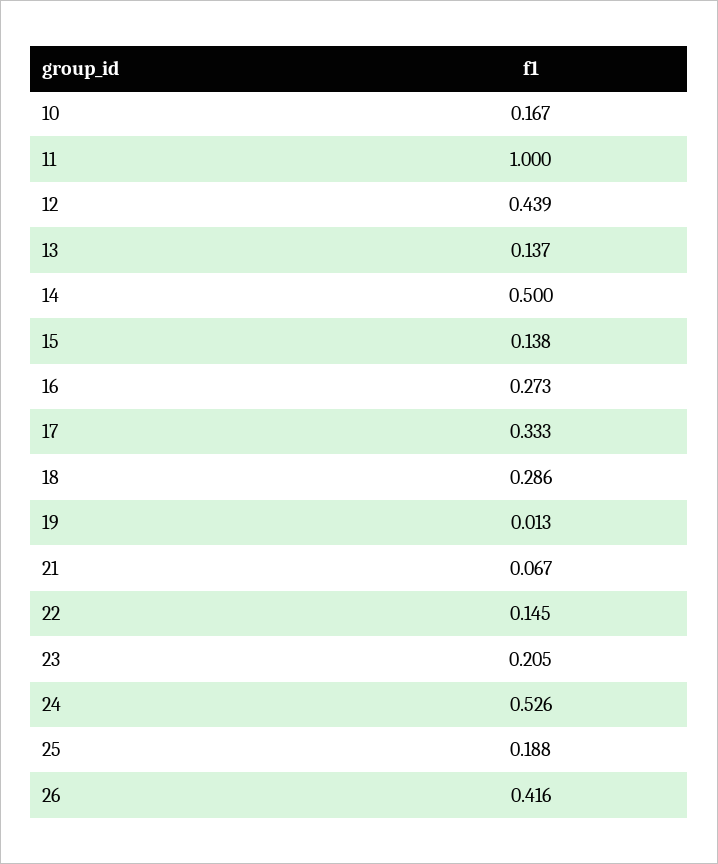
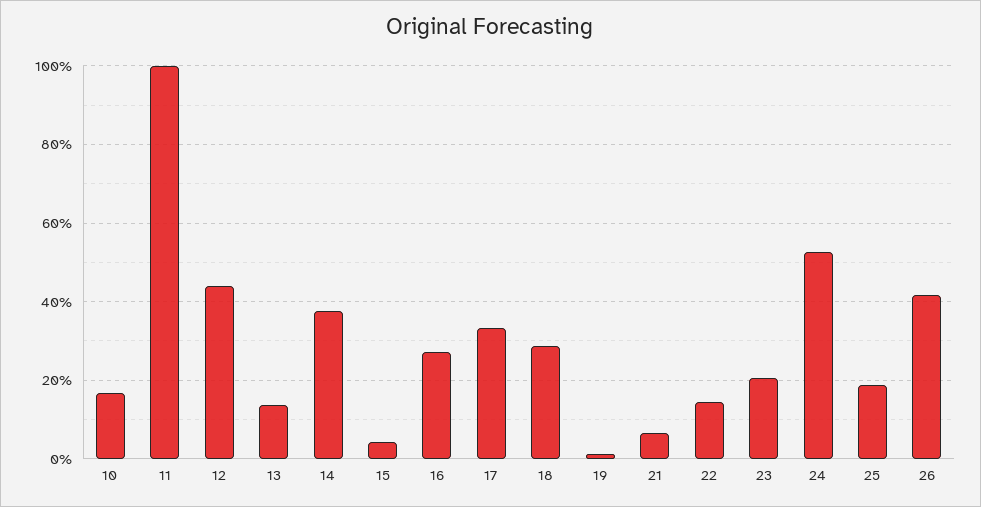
  {
    "10": 0.167,
    "11": 1,
    "12": 0.439,
    "13": 0.137,
-   "14": 0.5,
+   "14": 0.38,
-   "15": 0.138,
+   "15": 0.04,
    "16": 0.273,
    "17": 0.333,
    "18": 0.286,
    "19": 0.013,
    "21": 0.067,
    "22": 0.145,
    "23": 0.205,
    "24": 0.526,
    "25": 0.188,
    "26": 0.416
  }

